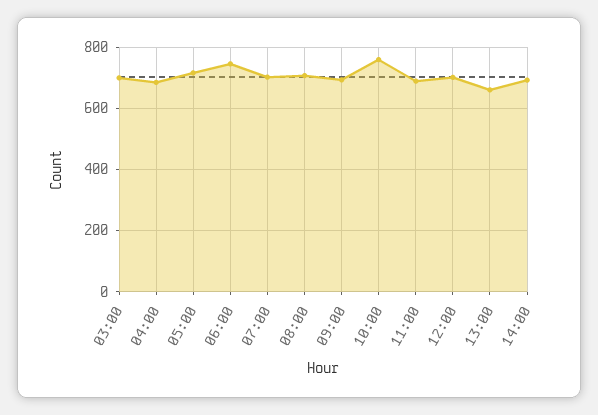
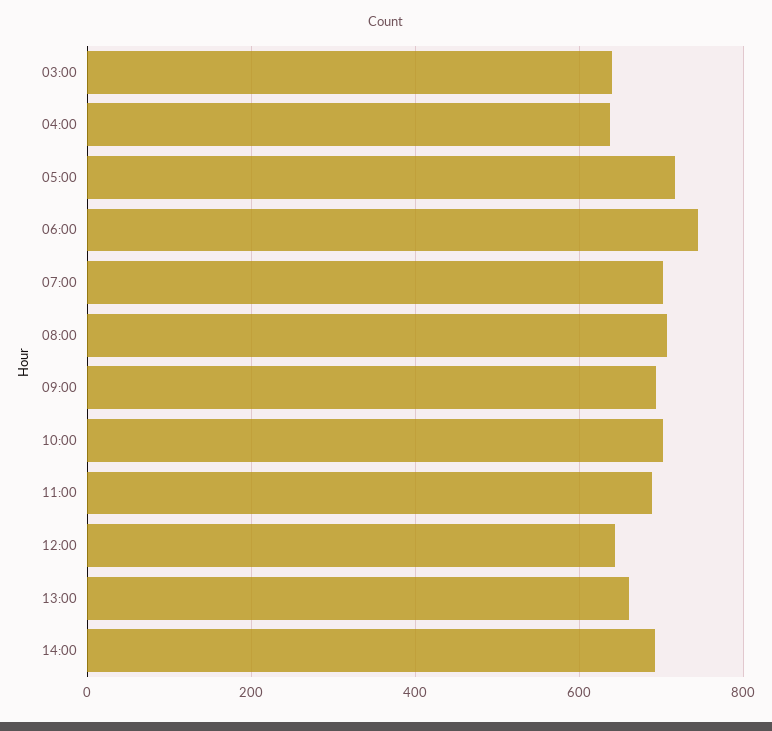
  {
-   "03:00": 700,
+   "03:00": 640,
-   "04:00": 680,
+   "04:00": 640,
    "05:00": 720,
    "06:00": 740,
    "07:00": 700,
    "08:00": 700,
    "09:00": 700,
-   "10:00": 760,
+   "10:00": 700,
    "11:00": 680,
-   "12:00": 700,
+   "12:00": 640,
    "13:00": 660,
    "14:00": 700
  }

